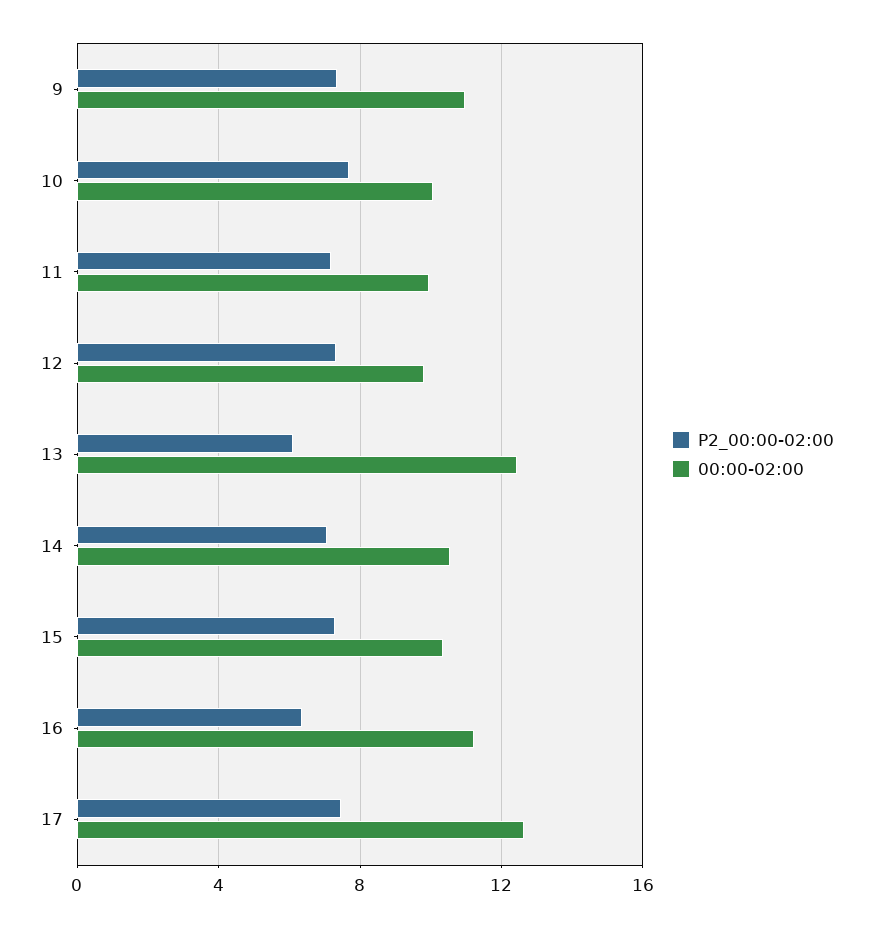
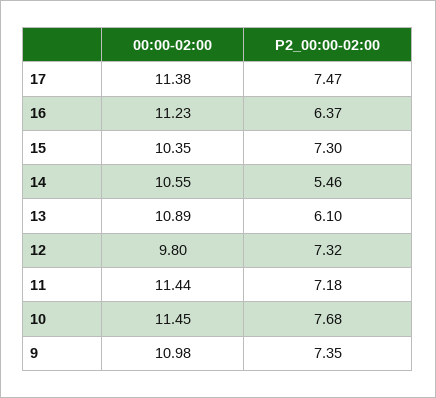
  {
    "P2_00:00-02:00": {
      "9": 7.35,
      "10": 7.68,
      "11": 7.18,
      "12": 7.32,
      "13": 6.1,
-     "14": 7,
+     "14": 5.46,
      "15": 7.3,
      "16": 6.37,
      "17": 7.47
    },
    "00:00-02:00": {
      "9": 10.98,
-     "10": 10,
+     "10": 11.45,
-     "11": 10,
+     "11": 11.44,
      "12": 9.8,
-     "13": 12.5,
+     "13": 10.89,
      "14": 10.55,
      "15": 10.35,
      "16": 11.23,
-     "17": 12.5
+     "17": 11.38
    }
  }

